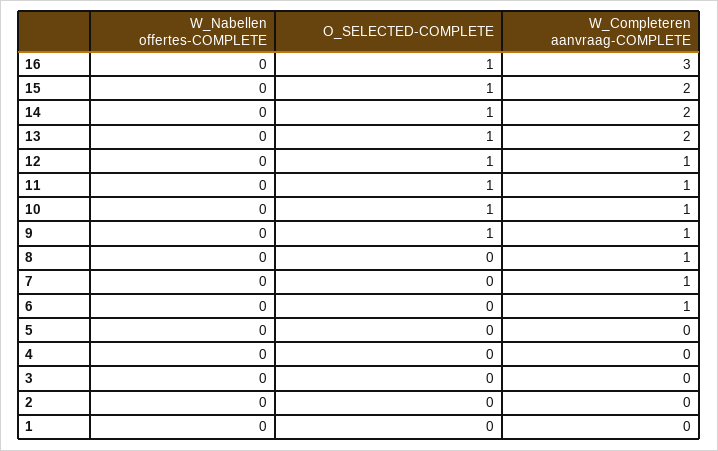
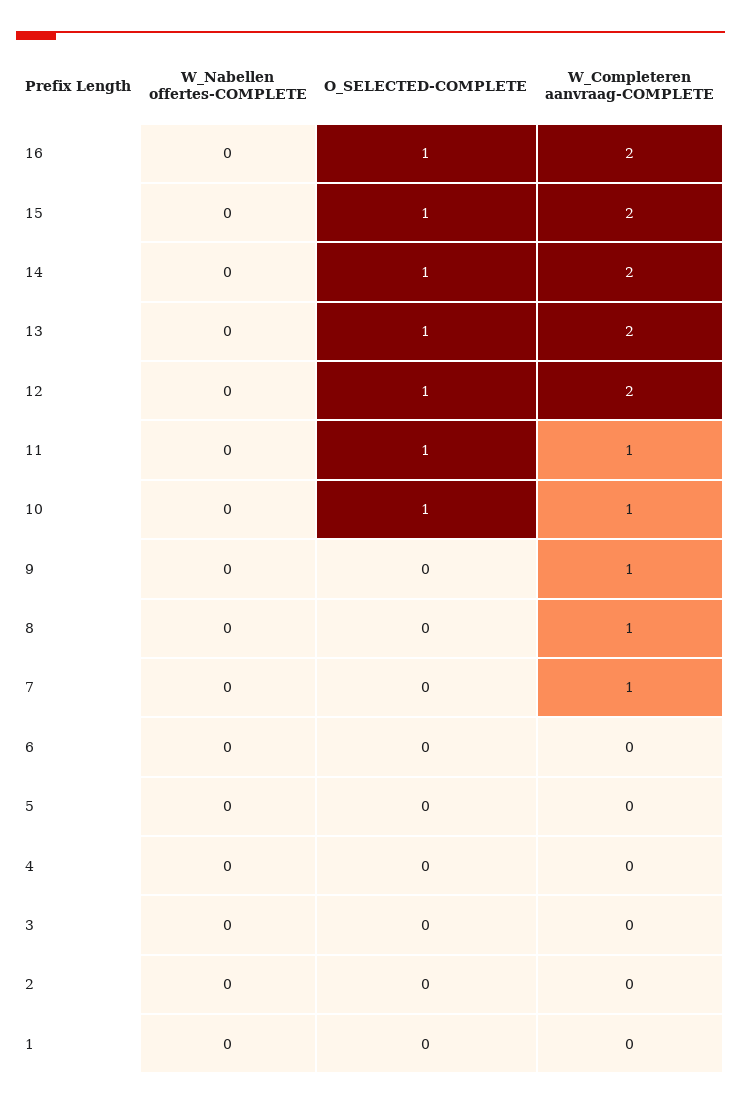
  {
    "W_Nabellen offertes-COMPLETE": {
      "16": 0,
      "15": 0,
      "14": 0,
      "13": 0,
      "12": 0,
      "11": 0,
      "10": 0,
      "9": 0,
      "8": 0,
      "7": 0,
      "6": 0,
      "5": 0,
      "4": 0,
      "3": 0,
      "2": 0,
      "1": 0
    },
    "O_SELECTED-COMPLETE": {
      "16": 1,
      "15": 1,
      "14": 1,
      "13": 1,
      "12": 1,
      "11": 1,
      "10": 1,
-     "9": 1,
+     "9": 0,
      "8": 0,
      "7": 0,
      "6": 0,
      "5": 0,
      "4": 0,
      "3": 0,
      "2": 0,
      "1": 0
    },
    "W_Completeren aanvraag-COMPLETE": {
-     "16": 3,
+     "16": 2,
      "15": 2,
      "14": 2,
      "13": 2,
-     "12": 1,
+     "12": 2,
      "11": 1,
      "10": 1,
      "9": 1,
      "8": 1,
      "7": 1,
-     "6": 1,
+     "6": 0,
      "5": 0,
      "4": 0,
      "3": 0,
      "2": 0,
      "1": 0
    }
  }

